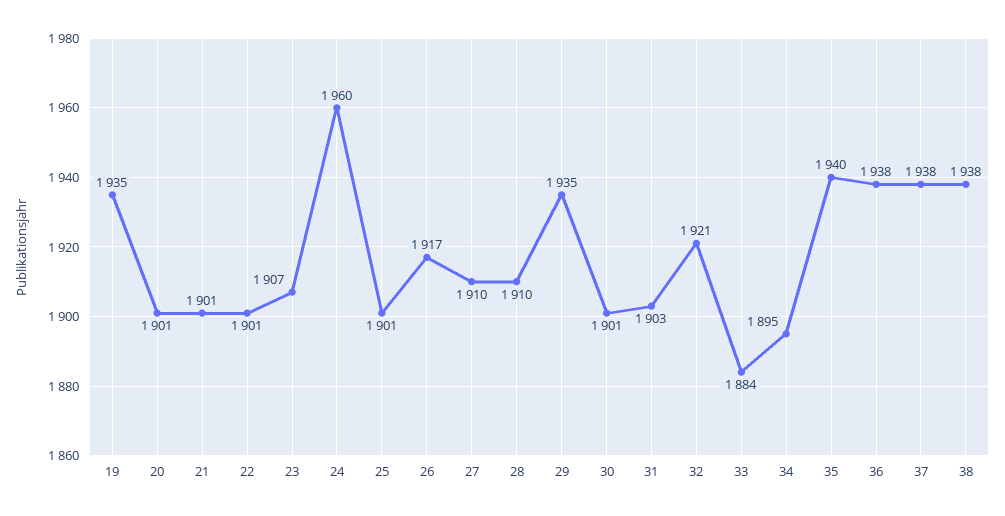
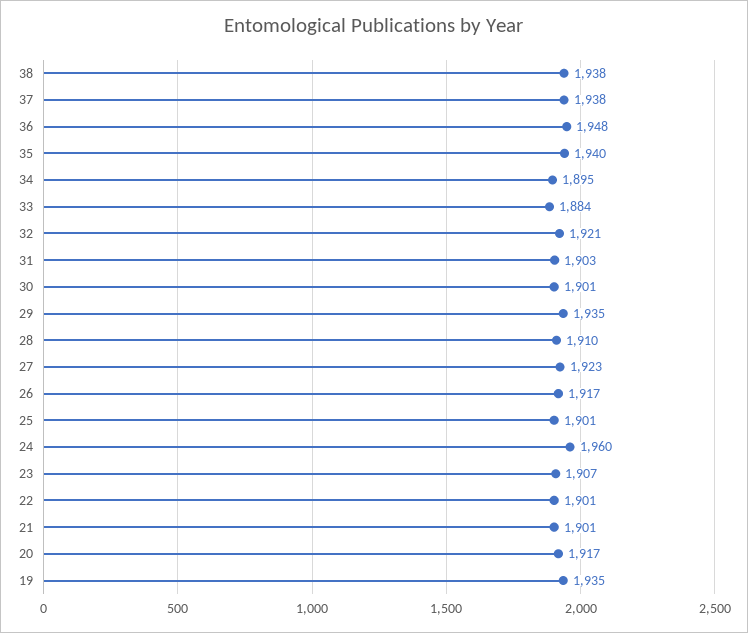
  {
    "19": 1935,
-   "20": 1901,
+   "20": 1917,
    "21": 1901,
    "22": 1901,
    "23": 1907,
    "24": 1960,
    "25": 1901,
    "26": 1917,
-   "27": 1910,
+   "27": 1923,
    "28": 1910,
    "29": 1935,
    "30": 1901,
    "31": 1903,
    "32": 1921,
    "33": 1884,
    "34": 1895,
    "35": 1940,
-   "36": 1938,
+   "36": 1948,
    "37": 1938,
    "38": 1938
  }

